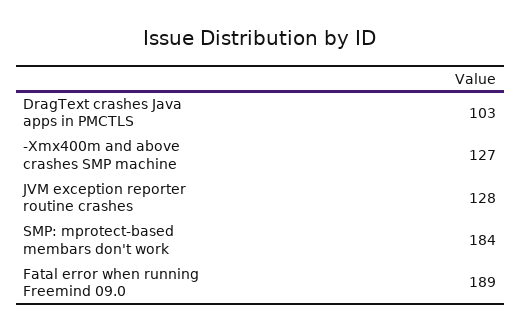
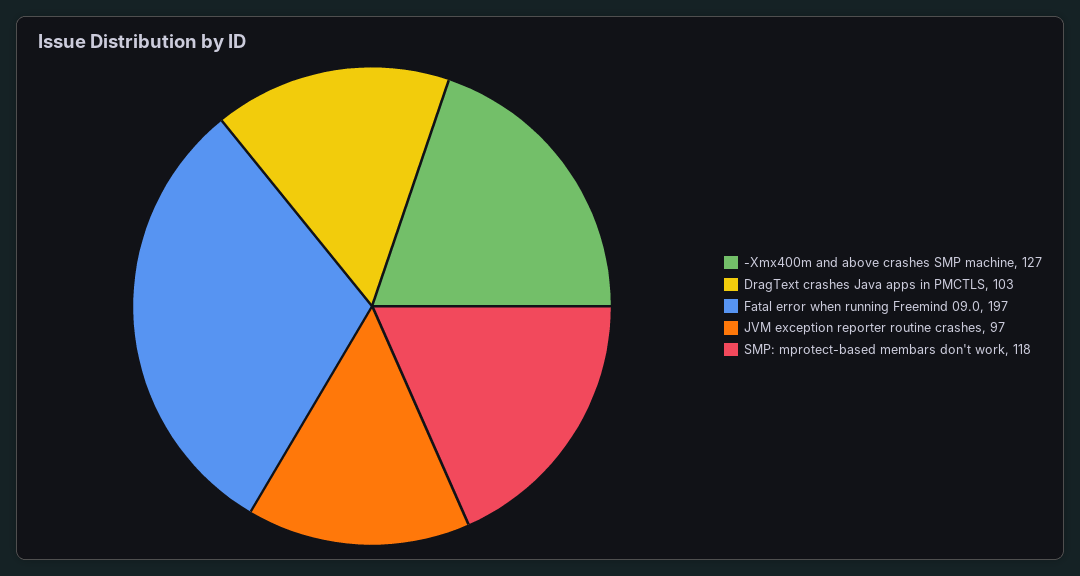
  {
    "DragText crashes Java apps in PMCTLS": 103,
    "-Xmx400m and above crashes SMP machine": 127,
-   "JVM exception reporter routine crashes": 128,
+   "JVM exception reporter routine crashes": 97,
-   "SMP: mprotect-based membars don't work": 184,
+   "SMP: mprotect-based membars don't work": 118,
-   "Fatal error when running Freemind 09.0": 189
+   "Fatal error when running Freemind 09.0": 197
  }

